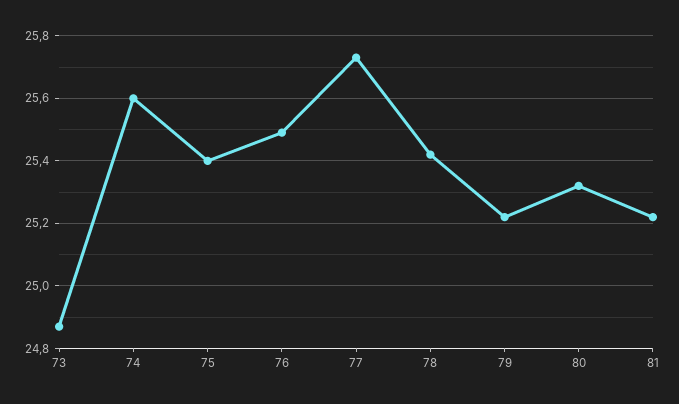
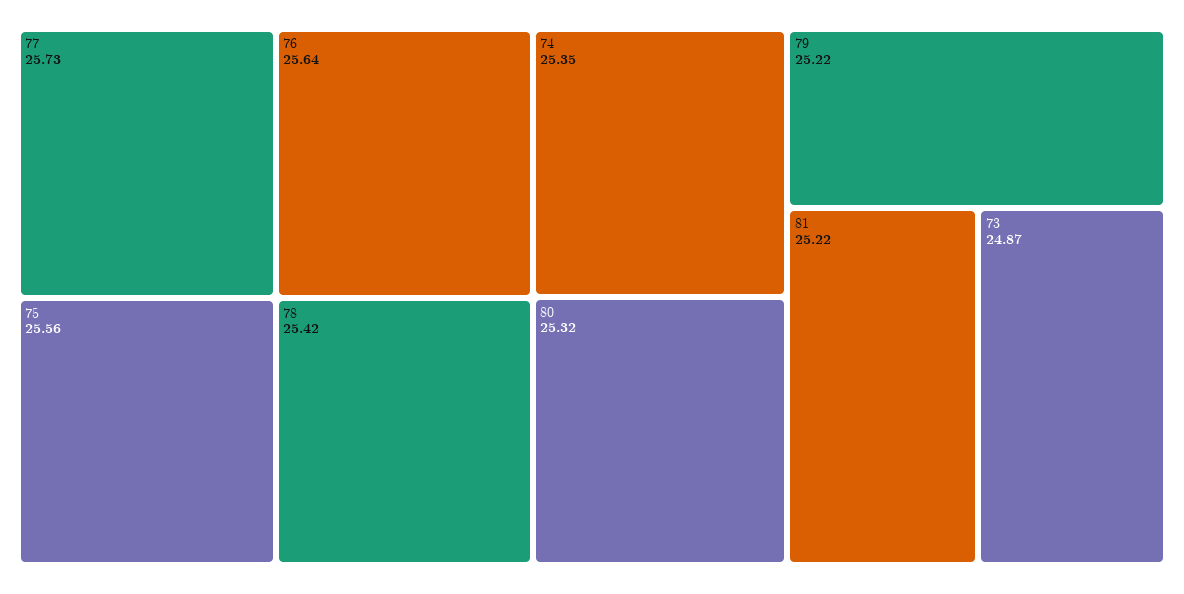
  {
    "73": 24.87,
-   "74": 25.6,
+   "74": 25.35,
-   "75": 25.4,
+   "75": 25.56,
-   "76": 25.5,
+   "76": 25.64,
    "77": 25.73,
    "78": 25.42,
    "79": 25.22,
    "80": 25.32,
    "81": 25.22
  }

